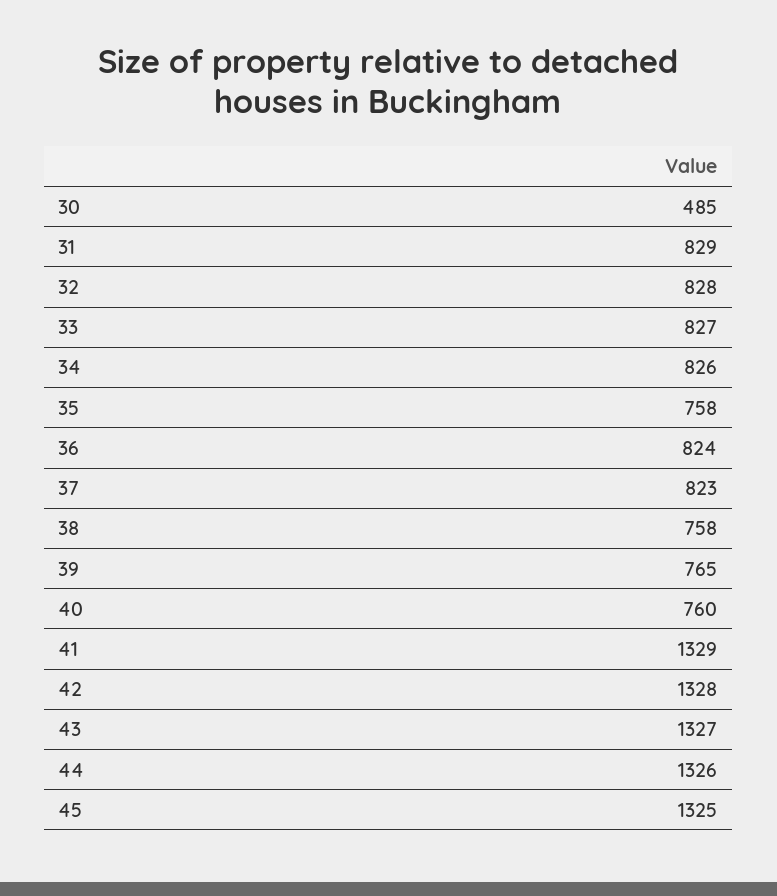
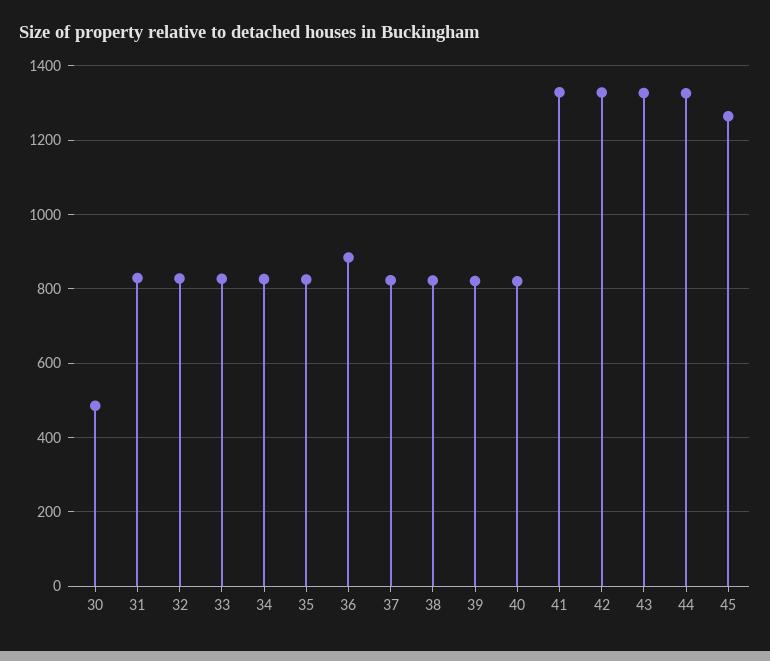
  {
    "30": 485,
    "31": 829,
    "32": 828,
    "33": 827,
    "34": 826,
-   "35": 758,
+   "35": 820,
-   "36": 824,
+   "36": 880,
    "37": 823,
-   "38": 758,
+   "38": 820,
-   "39": 765,
+   "39": 820,
-   "40": 760,
+   "40": 820,
    "41": 1329,
    "42": 1328,
    "43": 1327,
    "44": 1326,
-   "45": 1325
+   "45": 1260
  }

